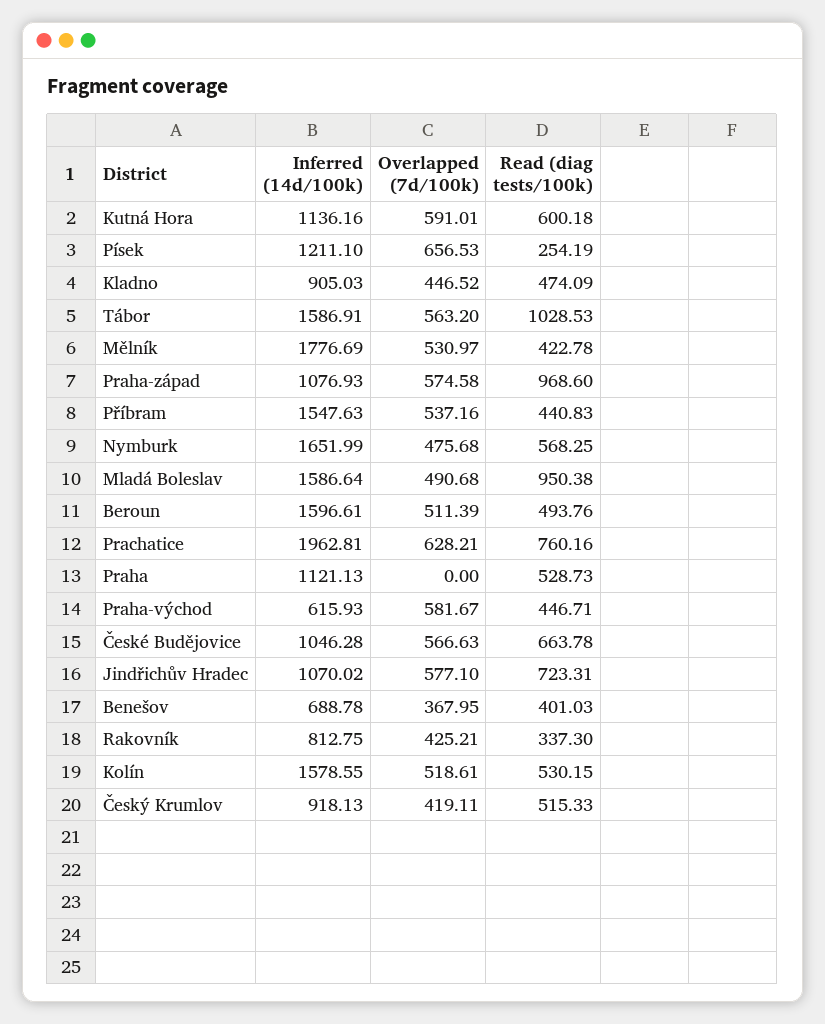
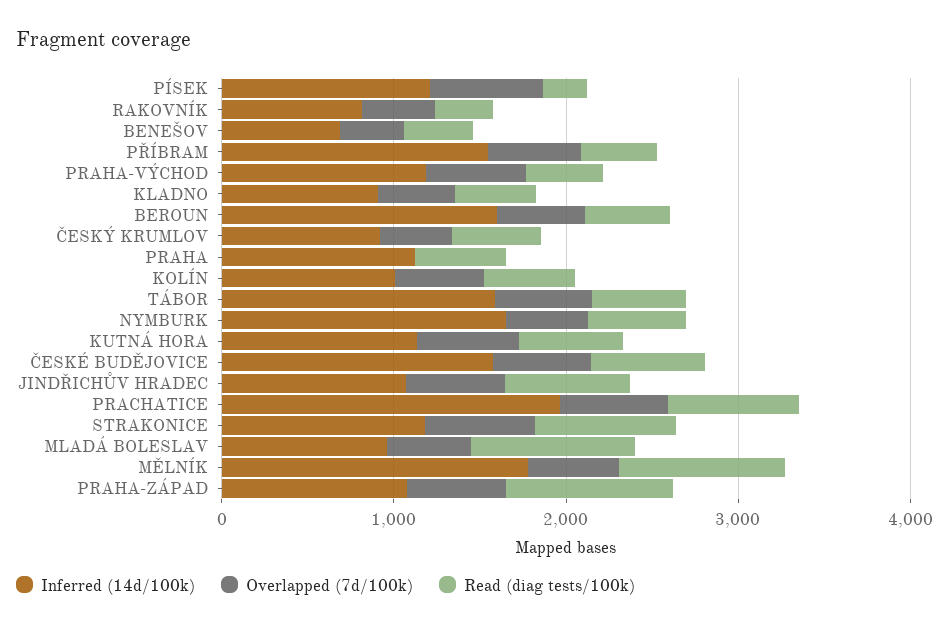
  {
    "Inferred (14d/100k)": {
      "Kutná Hora": 1136.16,
      "Písek": 1211.1,
      "Kladno": 905.03,
      "Tábor": 1586.91,
      "Mělník": 1776.69,
      "Praha-západ": 1076.93,
      "Příbram": 1547.63,
      "Nymburk": 1651.99,
-     "Mladá Boleslav": 1586.64,
+     "Mladá Boleslav": 1000,
      "Beroun": 1596.61,
      "Prachatice": 1962.81,
      "Praha": 1121.13,
-     "Praha-východ": 615.93,
+     "Praha-východ": 1200,
-     "České Budějovice": 1046.28,
+     "České Budějovice": 1600,
      "Jindřichův Hradec": 1070.02,
      "Benešov": 688.78,
      "Rakovník": 812.75,
-     "Kolín": 1578.55,
+     "Kolín": 1000,
-     "Český Krumlov": 918.13
+     "Český Krumlov": 918.13,
+     "STRAKONICE": 1200
    },
    "Overlapped (7d/100k)": {
      "Kutná Hora": 591.01,
      "Písek": 656.53,
      "Kladno": 446.52,
      "Tábor": 563.2,
      "Mělník": 530.97,
      "Praha-západ": 574.58,
      "Příbram": 537.16,
      "Nymburk": 475.68,
      "Mladá Boleslav": 490.68,
      "Beroun": 511.39,
      "Prachatice": 628.21,
      "Praha": 0,
      "Praha-východ": 581.67,
      "České Budějovice": 566.63,
      "Jindřichův Hradec": 577.1,
      "Benešov": 367.95,
      "Rakovník": 425.21,
      "Kolín": 518.61,
-     "Český Krumlov": 419.11
+     "Český Krumlov": 419.11,
+     "STRAKONICE": 600
    },
    "Read (diag tests/100k)": {
      "Kutná Hora": 600.18,
      "Písek": 254.19,
      "Kladno": 474.09,
-     "Tábor": 1028.53,
+     "Tábor": 600,
-     "Mělník": 422.78,
+     "Mělník": 1000,
      "Praha-západ": 968.6,
      "Příbram": 440.83,
      "Nymburk": 568.25,
      "Mladá Boleslav": 950.38,
      "Beroun": 493.76,
      "Prachatice": 760.16,
      "Praha": 528.73,
      "Praha-východ": 446.71,
      "České Budějovice": 663.78,
      "Jindřichův Hradec": 723.31,
      "Benešov": 401.03,
      "Rakovník": 337.3,
      "Kolín": 530.15,
-     "Český Krumlov": 515.33
+     "Český Krumlov": 515.33,
+     "STRAKONICE": 800
    }
  }

